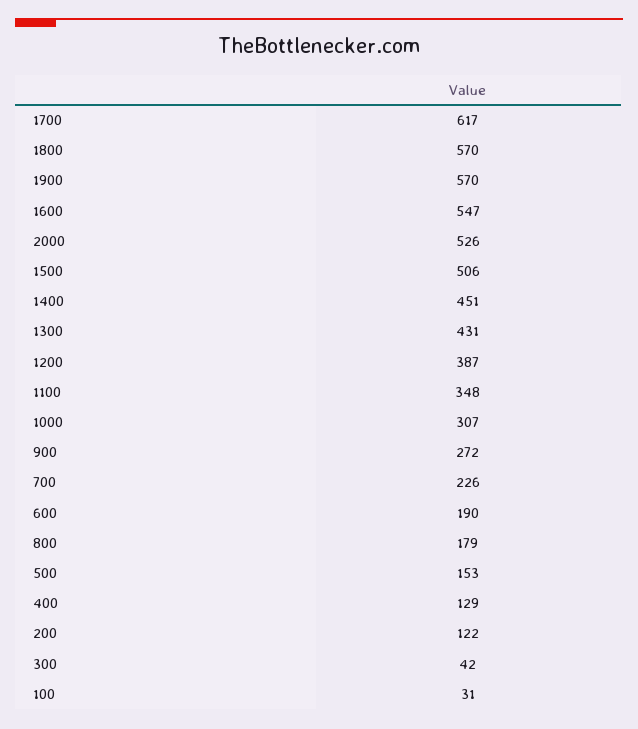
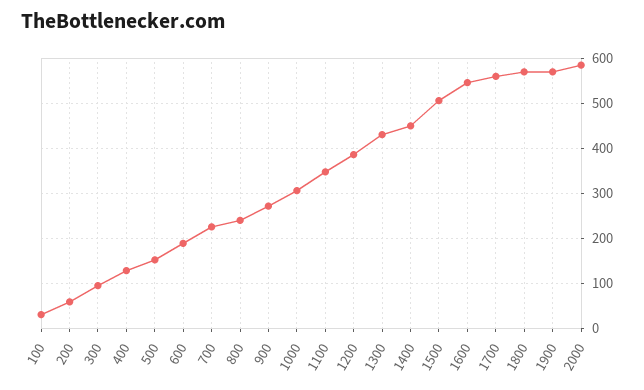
  {
-   "1700": 617,
+   "1700": 560,
    "1800": 570,
    "1900": 570,
    "1600": 547,
-   "2000": 526,
+   "2000": 580,
    "1500": 506,
    "1400": 451,
    "1300": 431,
    "1200": 387,
    "1100": 348,
    "1000": 307,
    "900": 272,
    "700": 226,
    "600": 190,
-   "800": 179,
+   "800": 240,
    "500": 153,
    "400": 129,
-   "200": 122,
+   "200": 60,
-   "300": 42,
+   "300": 100,
    "100": 31
  }

